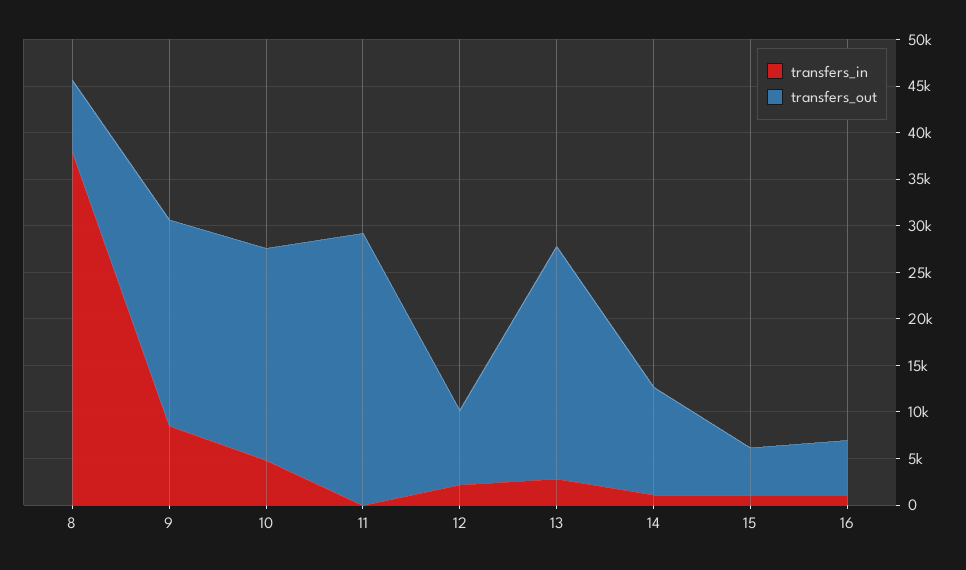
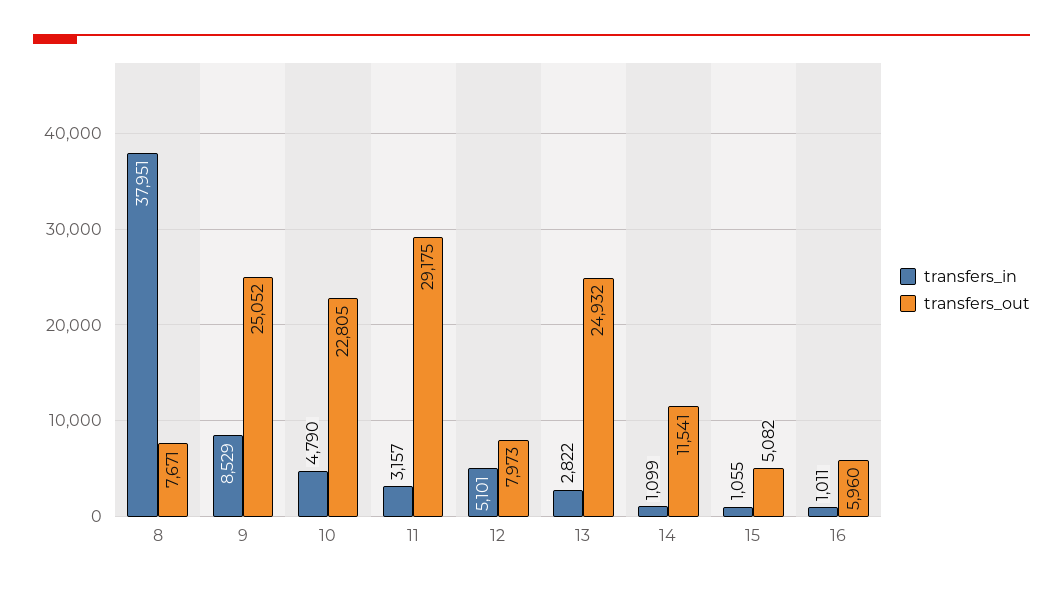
  {
    "transfers_in": {
      "8": 37951,
      "9": 8529,
      "10": 4790,
-     "11": 0,
+     "11": 3157,
-     "12": 2000,
+     "12": 5101,
      "13": 2822,
      "14": 1099,
      "15": 1055,
      "16": 1011
    },
    "transfers_out": {
      "8": 7671,
-     "9": 22000,
+     "9": 25052,
      "10": 22805,
      "11": 29175,
      "12": 7973,
      "13": 24932,
      "14": 11541,
      "15": 5082,
      "16": 5960
    }
  }

